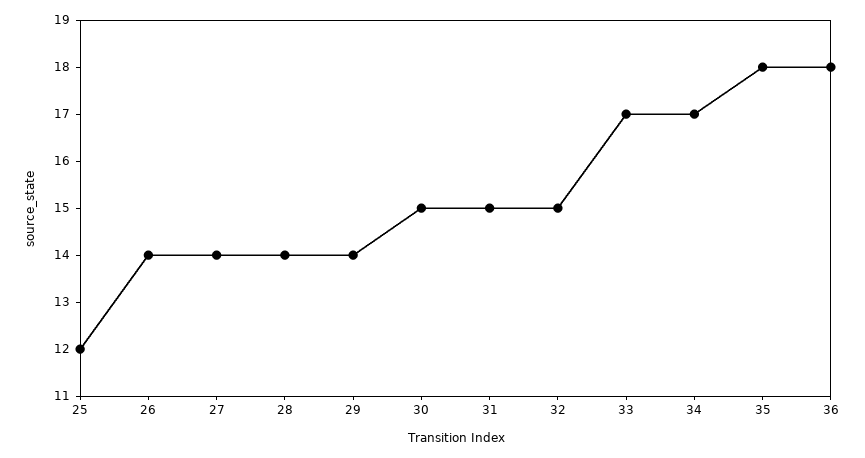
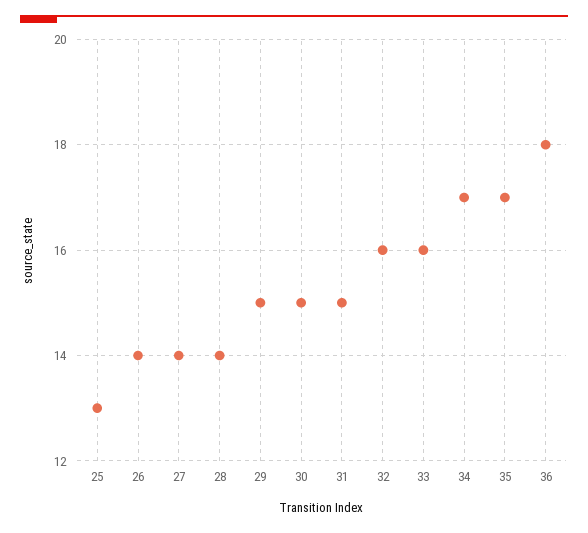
  {
-   "25": 12,
+   "25": 13,
    "26": 14,
    "27": 14,
    "28": 14,
-   "29": 14,
+   "29": 15,
    "30": 15,
    "31": 15,
-   "32": 15,
+   "32": 16,
-   "33": 17,
+   "33": 16,
    "34": 17,
-   "35": 18,
+   "35": 17,
    "36": 18
  }

